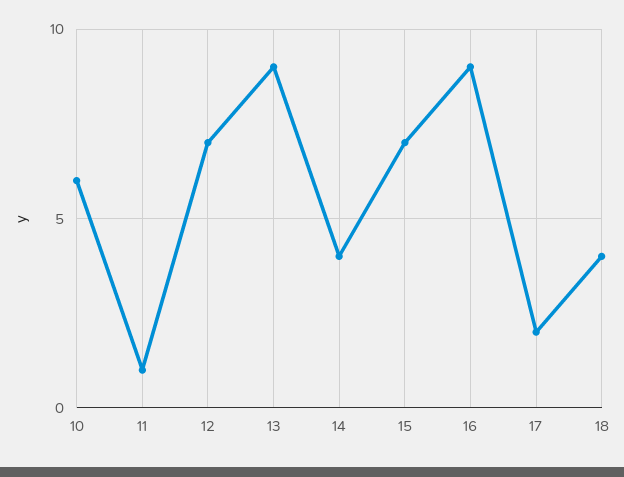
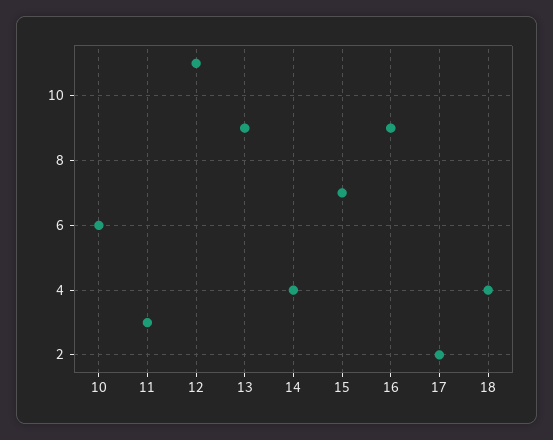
  {
    "10": 6,
-   "11": 1,
+   "11": 3,
-   "12": 7,
+   "12": 11,
    "13": 9,
    "14": 4,
    "15": 7,
    "16": 9,
    "17": 2,
    "18": 4
  }

